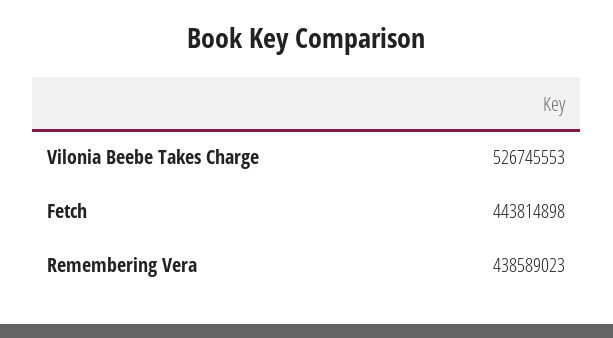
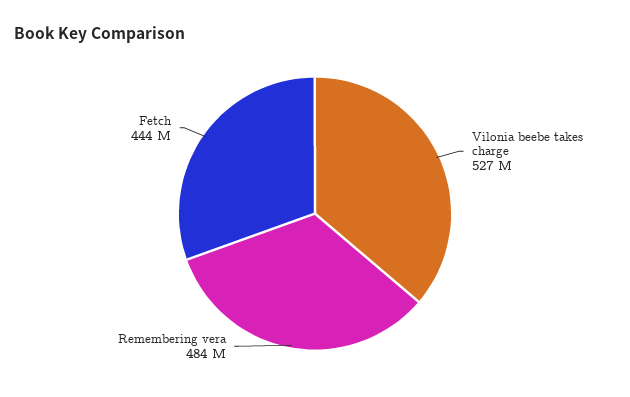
  {
    "Vilonia Beebe Takes Charge": 526745553,
    "Fetch": 443814898,
-   "Remembering Vera": 438589023
+   "Remembering Vera": 484000000
  }

